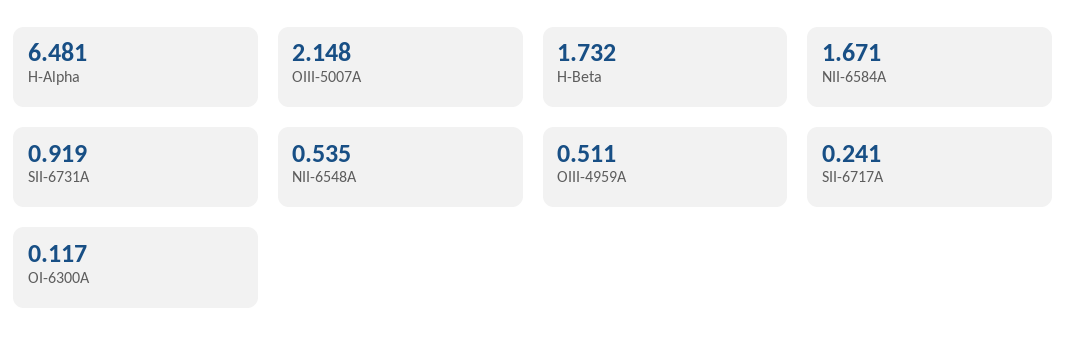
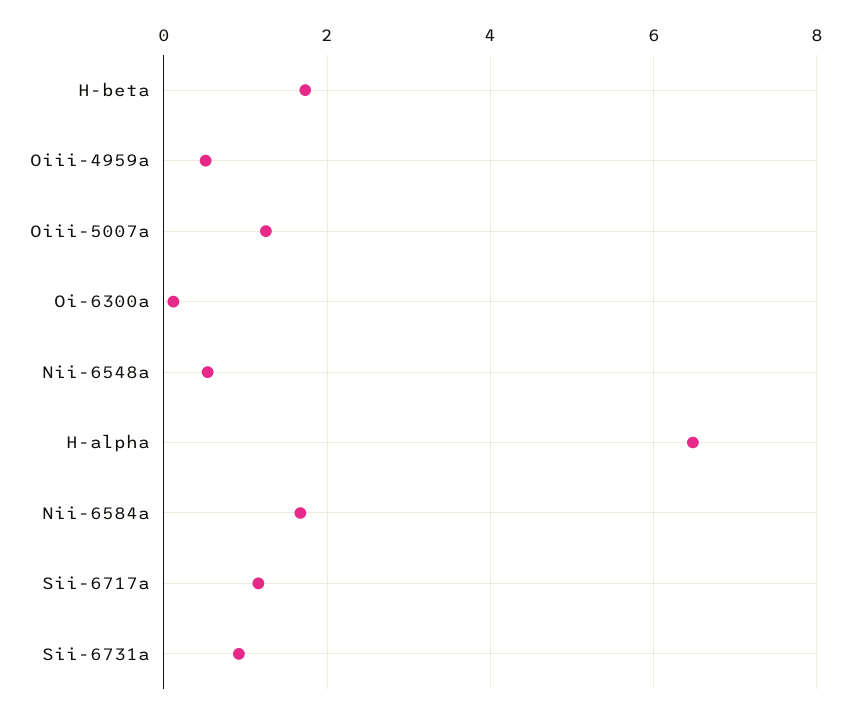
  {
    "H-Alpha": 6.481,
-   "OIII-5007A": 2.148,
+   "OIII-5007A": 1.2,
    "H-Beta": 1.732,
    "NII-6584A": 1.671,
    "SII-6731A": 0.919,
    "NII-6548A": 0.535,
    "OIII-4959A": 0.511,
-   "SII-6717A": 0.241,
+   "SII-6717A": 1.2,
    "OI-6300A": 0.117
  }

